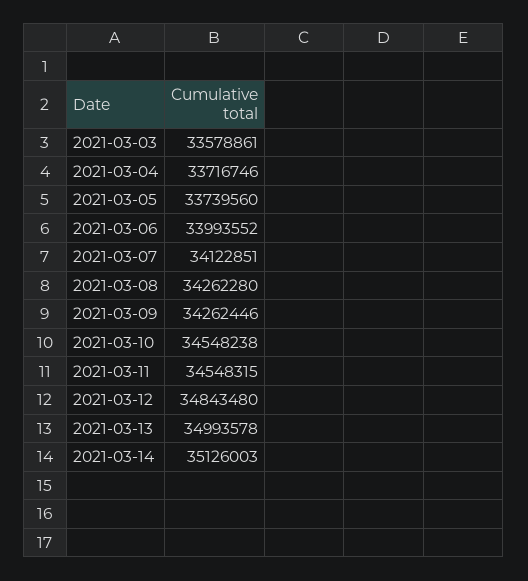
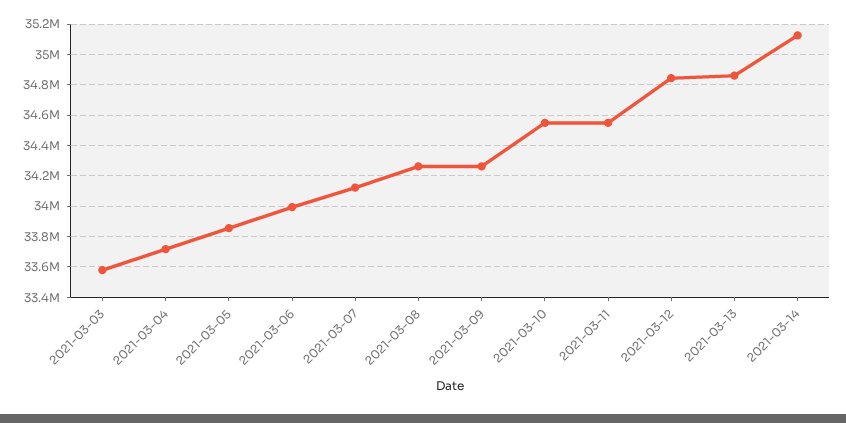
  {
    "2021-03-03": 33578861,
    "2021-03-04": 33716746,
-   "2021-03-05": 33739560,
+   "2021-03-05": 33850000,
    "2021-03-06": 33993552,
    "2021-03-07": 34122851,
    "2021-03-08": 34262280,
    "2021-03-09": 34262446,
    "2021-03-10": 34548238,
    "2021-03-11": 34548315,
    "2021-03-12": 34843480,
-   "2021-03-13": 34993578,
+   "2021-03-13": 34850000,
    "2021-03-14": 35126003
  }

